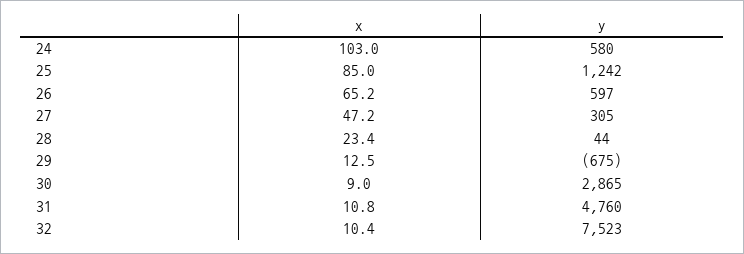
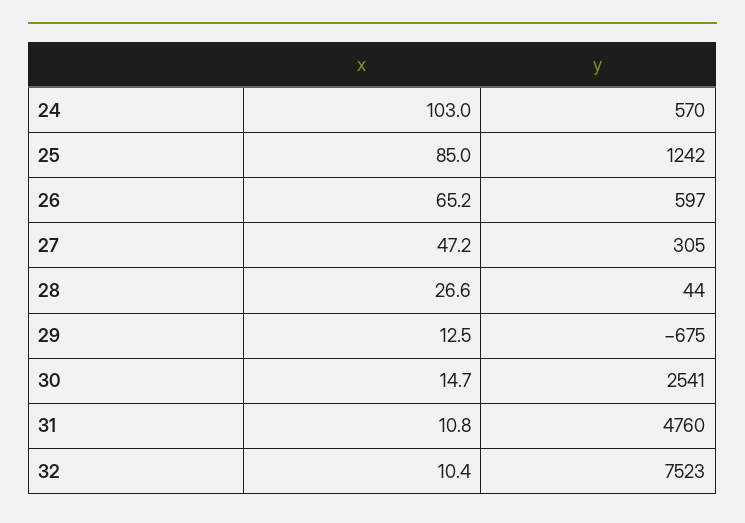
  {
    "x": {
      "24": 103,
      "25": 85,
      "26": 65.2,
      "27": 47.2,
-     "28": 23.4,
+     "28": 26.6,
      "29": 12.5,
-     "30": 9,
+     "30": 14.7,
      "31": 10.8,
      "32": 10.4
    },
    "y": {
-     "24": 580,
+     "24": 570,
      "25": 1242,
      "26": 597,
      "27": 305,
      "28": 44,
      "29": -675,
-     "30": 2865,
+     "30": 2541,
      "31": 4760,
      "32": 7523
    }
  }

